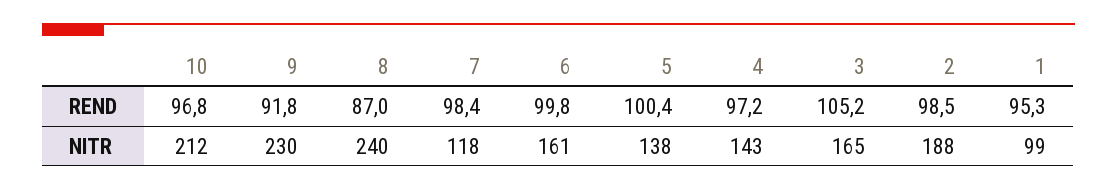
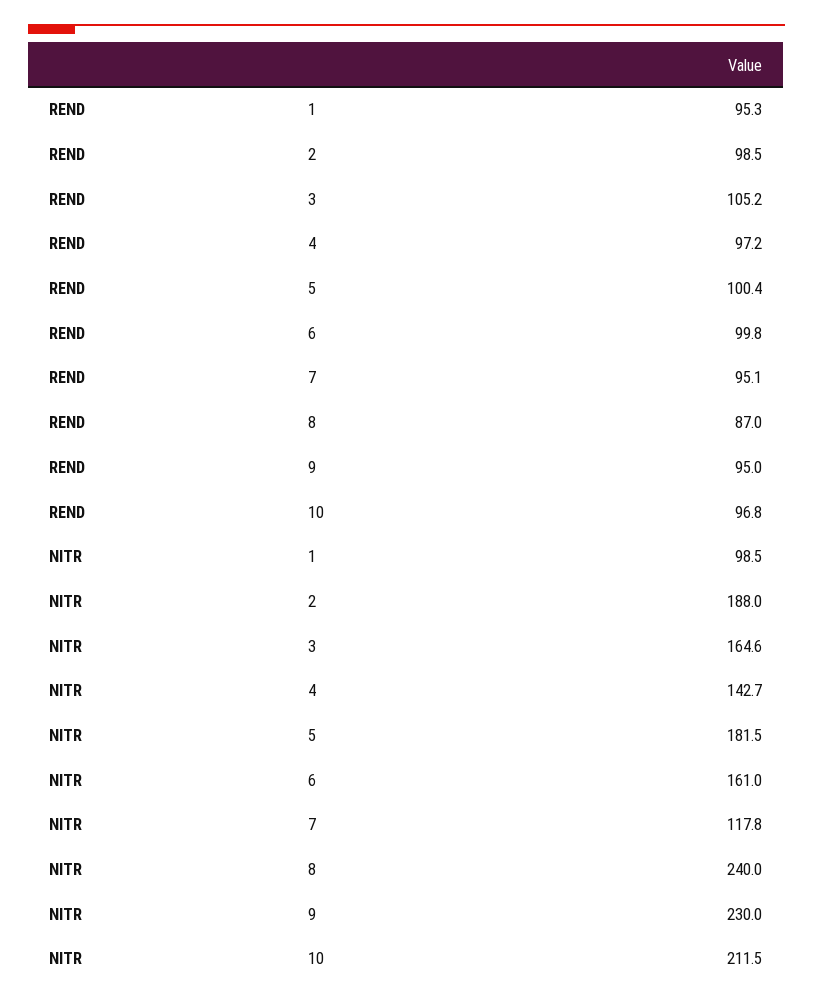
  {
    "10": {
      "REND": 96.8,
      "NITR": 211.5
    },
    "9": {
-     "REND": 91.8,
+     "REND": 95,
      "NITR": 230
    },
    "8": {
      "REND": 87,
      "NITR": 240
    },
    "7": {
-     "REND": 98.4,
+     "REND": 95.1,
      "NITR": 117.8
    },
    "6": {
      "REND": 99.8,
      "NITR": 161
    },
    "5": {
      "REND": 100.4,
-     "NITR": 138
+     "NITR": 181.5
    },
    "4": {
      "REND": 97.2,
      "NITR": 142.7
    },
    "3": {
      "REND": 105.2,
      "NITR": 164.6
    },
    "2": {
      "REND": 98.5,
      "NITR": 188
    },
    "1": {
      "REND": 95.3,
      "NITR": 98.5
    }
  }

